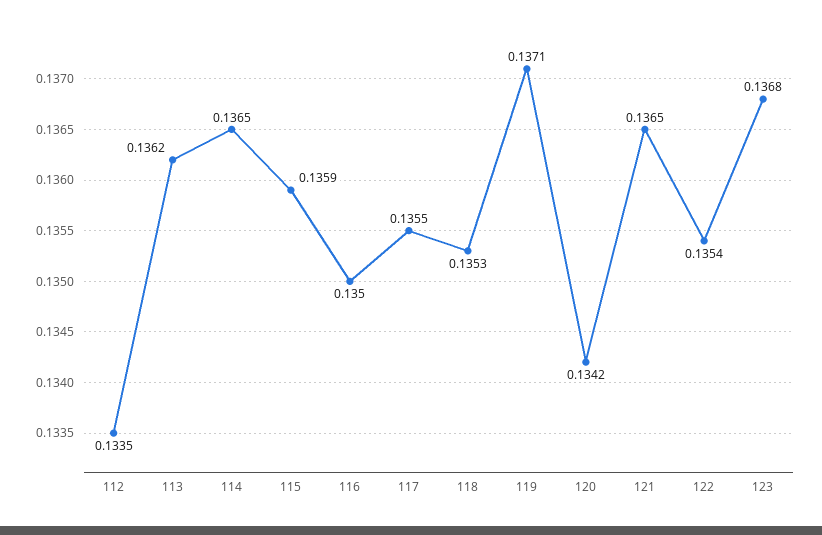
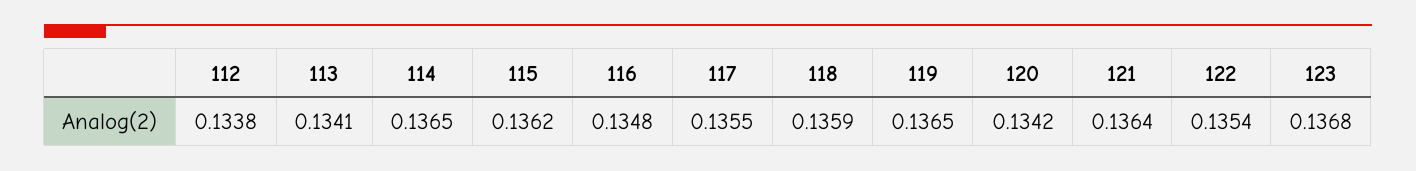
  {
-   "112": 0.1335,
+   "112": 0.1338,
-   "113": 0.1362,
+   "113": 0.1341,
    "114": 0.1365,
-   "115": 0.1359,
+   "115": 0.1362,
-   "116": 0.135,
+   "116": 0.1348,
    "117": 0.1355,
-   "118": 0.1353,
+   "118": 0.1359,
-   "119": 0.1371,
+   "119": 0.1365,
    "120": 0.1342,
-   "121": 0.1365,
+   "121": 0.1364,
    "122": 0.1354,
    "123": 0.1368
  }

